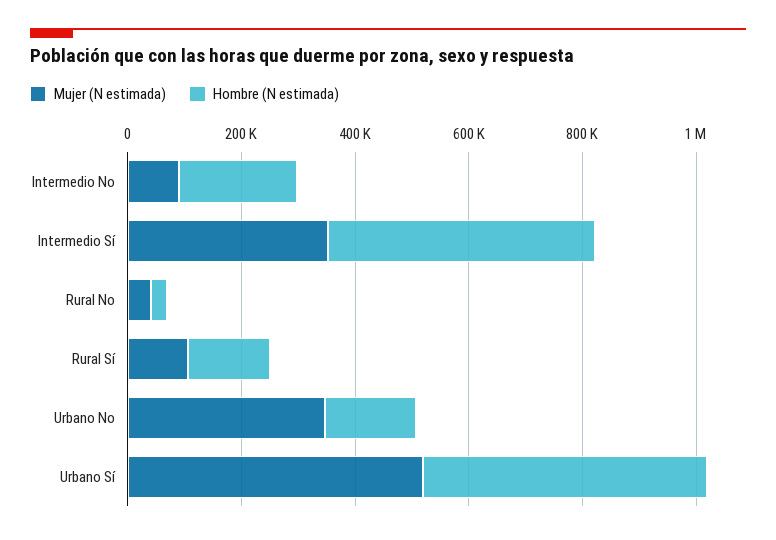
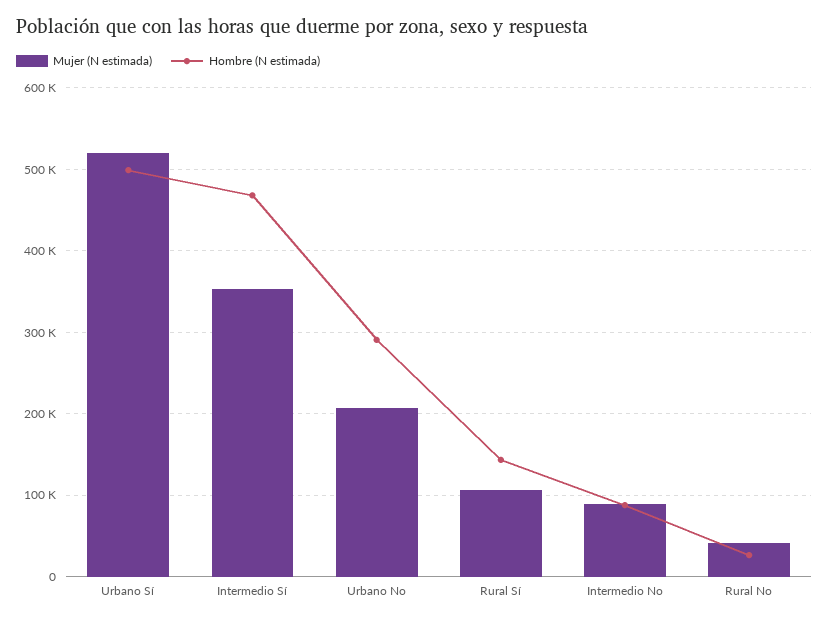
  {
    "Mujer (N estimada)": {
      "Intermedio No": 90000,
      "Intermedio Sí": 350000,
      "Rural No": 40000,
      "Rural Sí": 110000,
-     "Urbano No": 350000,
+     "Urbano No": 210000,
      "Urbano Sí": 520000
    },
    "Hombre (N estimada)": {
-     "Intermedio No": 200000,
+     "Intermedio No": 90000,
      "Intermedio Sí": 470000,
      "Rural No": 30000,
      "Rural Sí": 140000,
-     "Urbano No": 150000,
+     "Urbano No": 290000,
      "Urbano Sí": 500000
    }
  }

